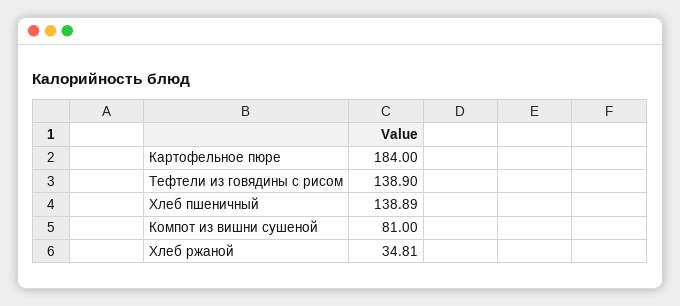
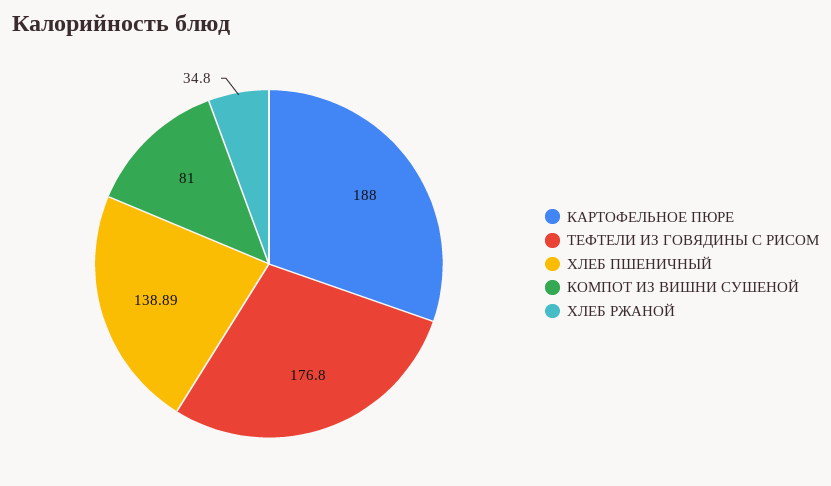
  {
-   "Картофельное пюре": 184,
+   "Картофельное пюре": 188,
-   "Тефтели из говядины с рисом": 138.9,
+   "Тефтели из говядины с рисом": 176.8,
    "Хлеб пшеничный": 138.89,
    "Компот из вишни сушеной": 81,
-   "Хлеб ржаной": 34.81
+   "Хлеб ржаной": 34.8
  }

